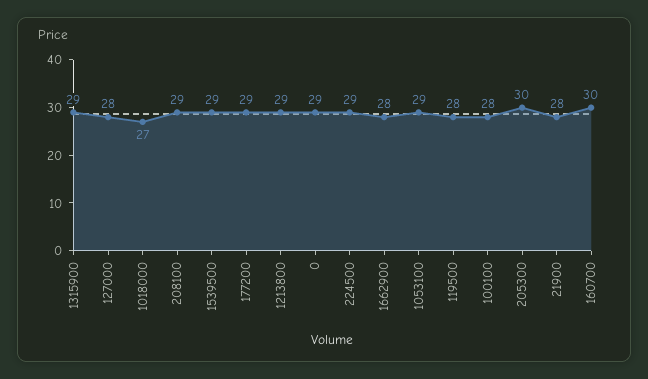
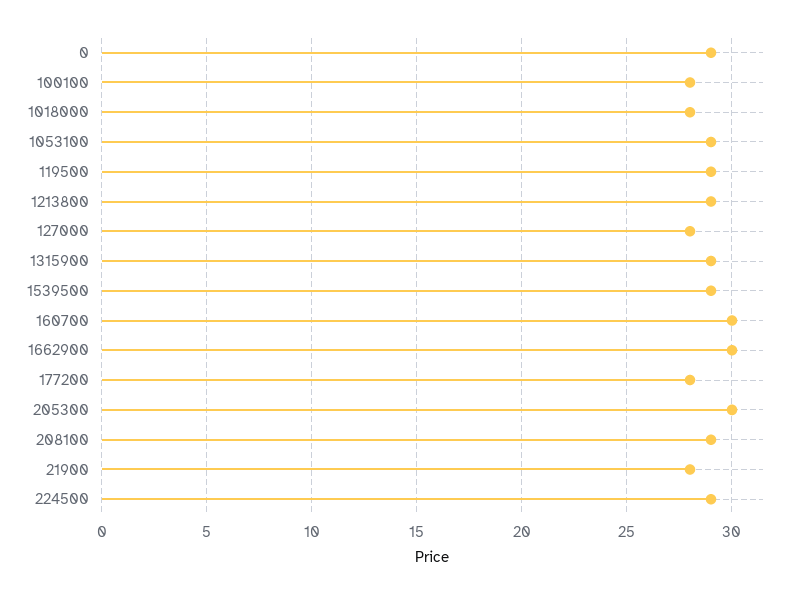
  {
    "1315900": 29,
    "127000": 28,
-   "1018000": 27,
+   "1018000": 28,
    "208100": 29,
    "1539500": 29,
-   "177200": 29,
+   "177200": 28,
    "1213800": 29,
    "0": 29,
    "224500": 29,
-   "1662900": 28,
+   "1662900": 30,
    "1053100": 29,
-   "119500": 28,
+   "119500": 29,
    "100100": 28,
    "205300": 30,
    "21900": 28,
    "160700": 30
  }

